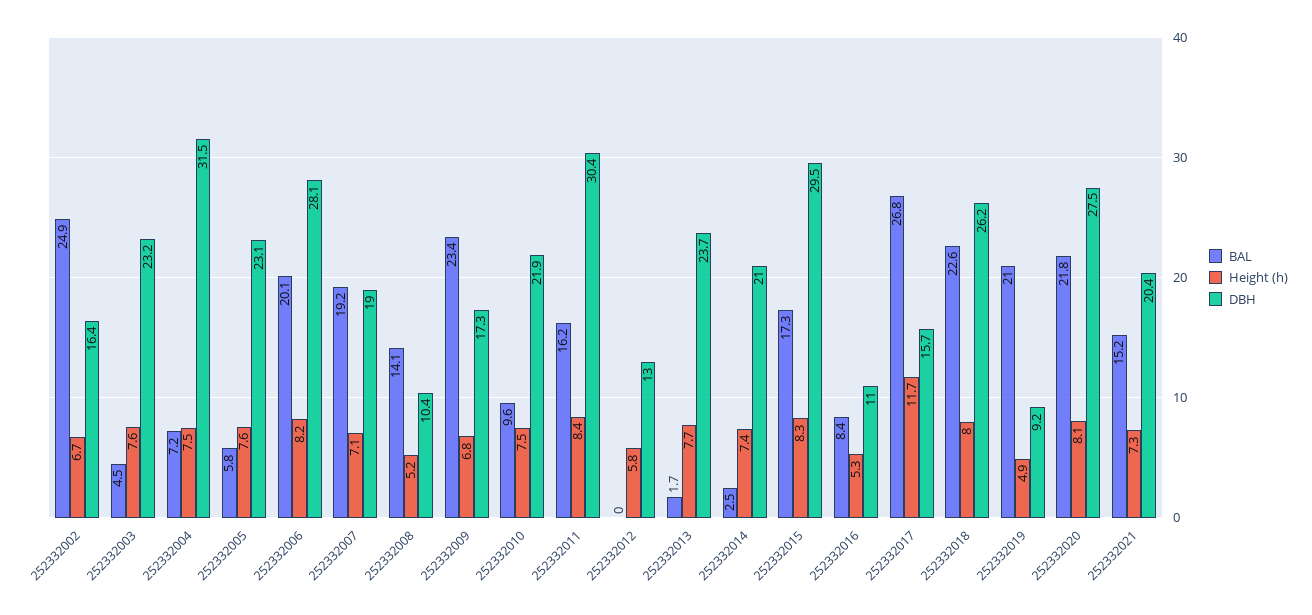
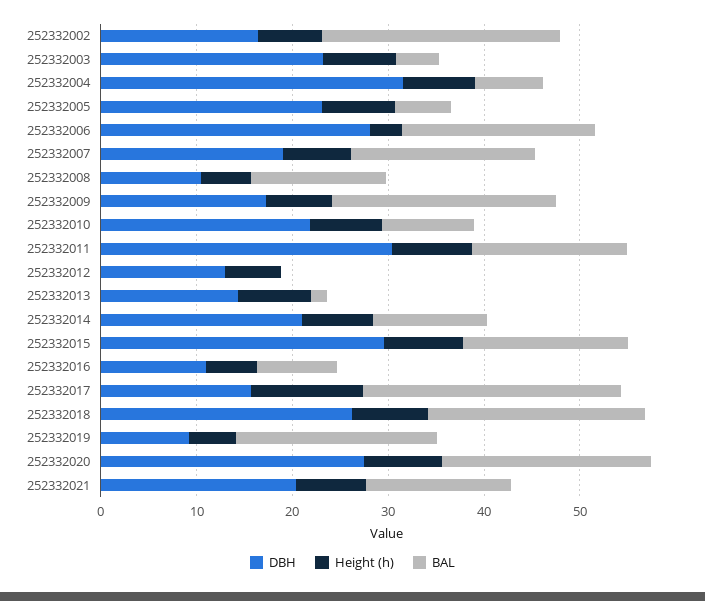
  {
    "BAL": {
      "252332002": 24.9,
      "252332003": 4.5,
      "252332004": 7.2,
      "252332005": 5.8,
      "252332006": 20.1,
      "252332007": 19.2,
      "252332008": 14.1,
      "252332009": 23.4,
      "252332010": 9.6,
      "252332011": 16.2,
      "252332012": 0,
      "252332013": 1.7,
-     "252332014": 2.5,
+     "252332014": 12,
      "252332015": 17.3,
      "252332016": 8.4,
      "252332017": 26.8,
      "252332018": 22.6,
      "252332019": 21,
      "252332020": 21.8,
      "252332021": 15.2
    },
    "Height (h)": {
      "252332002": 6.7,
      "252332003": 7.6,
      "252332004": 7.5,
      "252332005": 7.6,
-     "252332006": 8.2,
+     "252332006": 4,
      "252332007": 7.1,
      "252332008": 5.2,
      "252332009": 6.8,
      "252332010": 7.5,
      "252332011": 8.4,
      "252332012": 5.8,
      "252332013": 7.7,
      "252332014": 7.4,
      "252332015": 8.3,
      "252332016": 5.3,
      "252332017": 11.7,
      "252332018": 8,
      "252332019": 4.9,
      "252332020": 8.1,
      "252332021": 7.3
    },
    "DBH": {
      "252332002": 16.4,
      "252332003": 23.2,
      "252332004": 31.5,
      "252332005": 23.1,
      "252332006": 28.1,
      "252332007": 19,
      "252332008": 10.4,
      "252332009": 17.3,
      "252332010": 21.9,
      "252332011": 30.4,
      "252332012": 13,
-     "252332013": 23.7,
+     "252332013": 14,
      "252332014": 21,
      "252332015": 29.5,
      "252332016": 11,
      "252332017": 15.7,
      "252332018": 26.2,
      "252332019": 9.2,
      "252332020": 27.5,
      "252332021": 20.4
    }
  }

